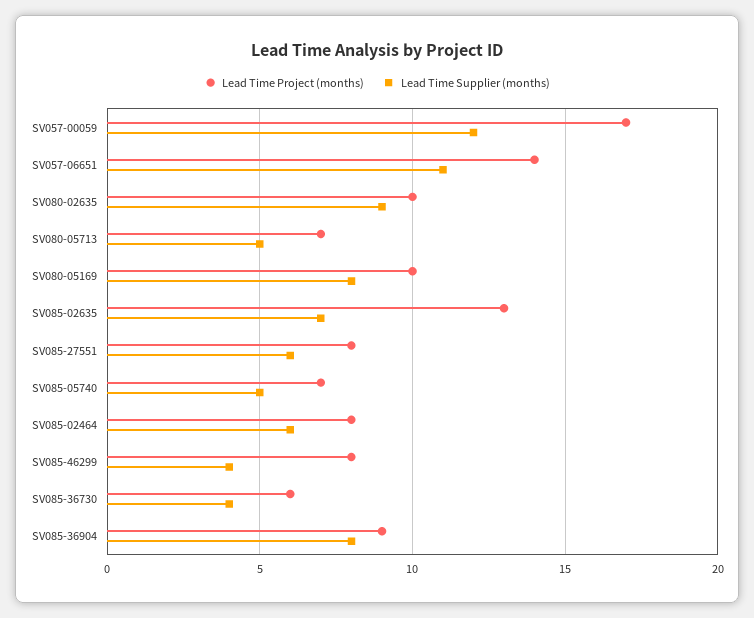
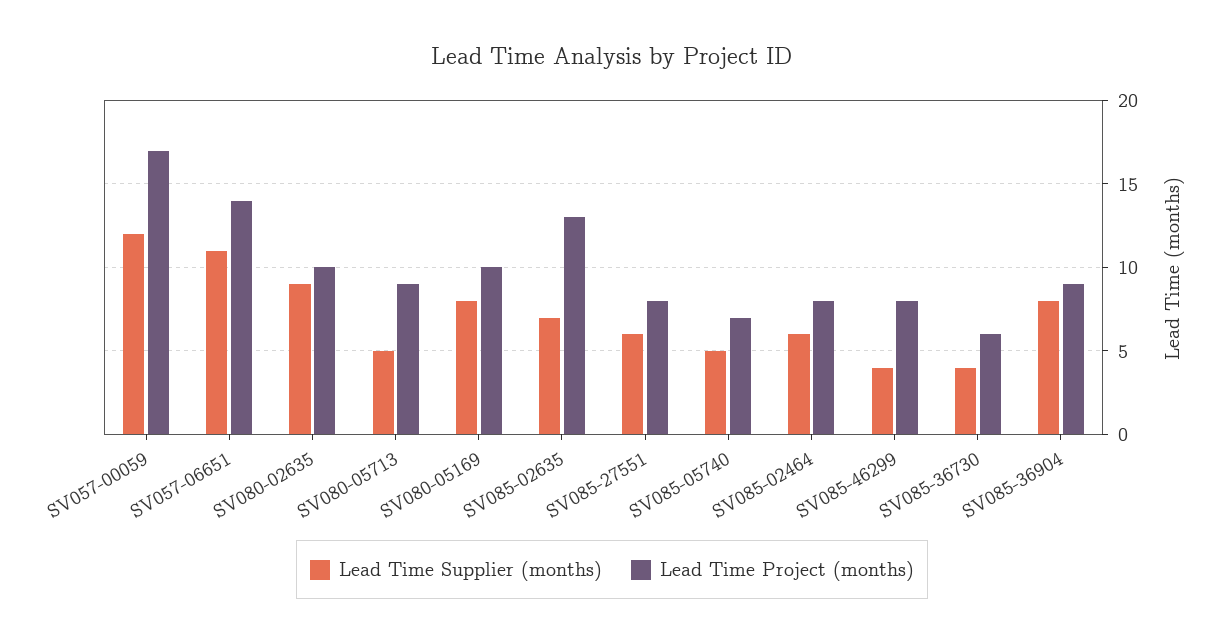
  {
    "Lead Time Project (months)": {
      "SV057-00059": 17,
      "SV057-06651": 14,
      "SV080-02635": 10,
-     "SV080-05713": 7,
+     "SV080-05713": 9,
      "SV080-05169": 10,
      "SV085-02635": 13,
      "SV085-27551": 8,
      "SV085-05740": 7,
      "SV085-02464": 8,
      "SV085-46299": 8,
      "SV085-36730": 6,
      "SV085-36904": 9
    },
    "Lead Time Supplier (months)": {
      "SV057-00059": 12,
      "SV057-06651": 11,
      "SV080-02635": 9,
      "SV080-05713": 5,
      "SV080-05169": 8,
      "SV085-02635": 7,
      "SV085-27551": 6,
      "SV085-05740": 5,
      "SV085-02464": 6,
      "SV085-46299": 4,
      "SV085-36730": 4,
      "SV085-36904": 8
    }
  }

